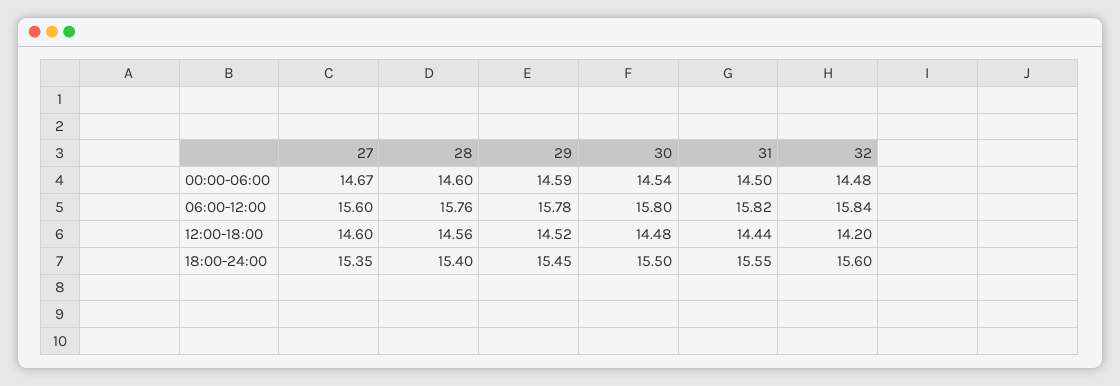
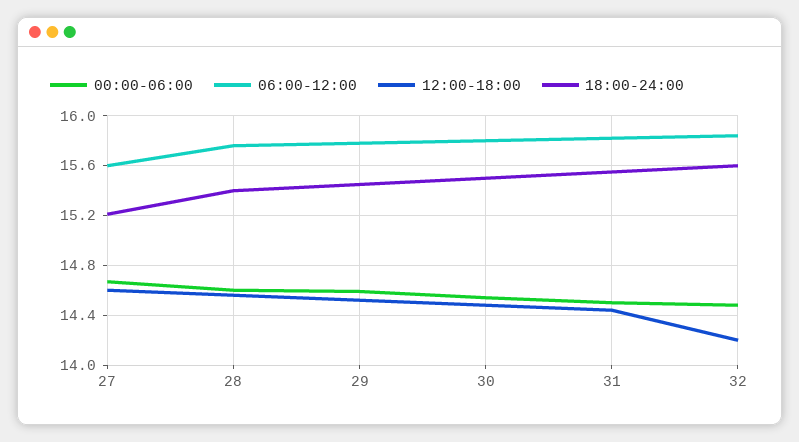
  {
    "00:00-06:00": {
      "27": 14.67,
      "28": 14.6,
      "29": 14.59,
      "30": 14.54,
      "31": 14.5,
      "32": 14.48
    },
    "06:00-12:00": {
      "27": 15.6,
      "28": 15.76,
      "29": 15.78,
      "30": 15.8,
      "31": 15.82,
      "32": 15.84
    },
    "12:00-18:00": {
      "27": 14.6,
      "28": 14.56,
      "29": 14.52,
      "30": 14.48,
      "31": 14.44,
      "32": 14.2
    },
    "18:00-24:00": {
-     "27": 15.35,
+     "27": 15.2,
      "28": 15.4,
      "29": 15.45,
      "30": 15.5,
      "31": 15.55,
      "32": 15.6
    }
  }

